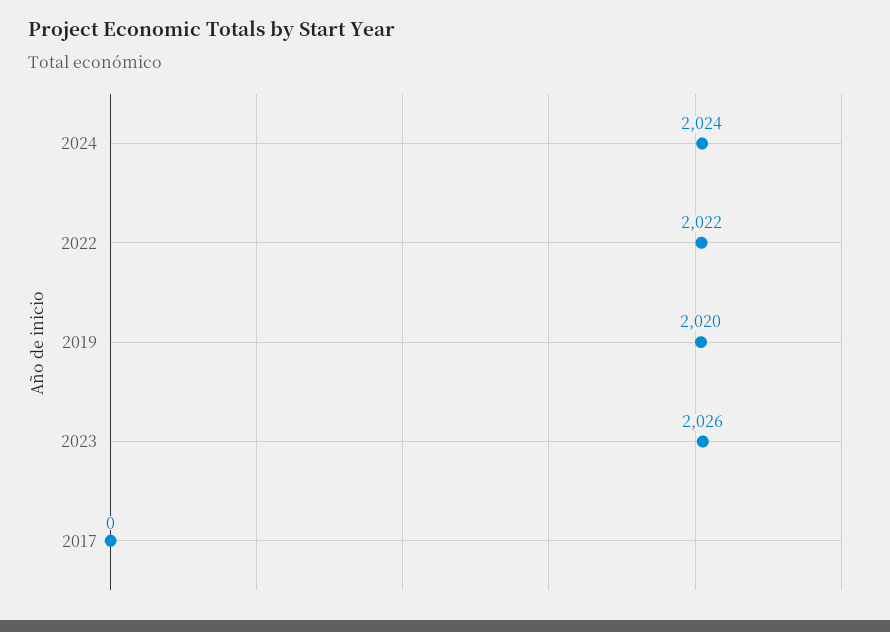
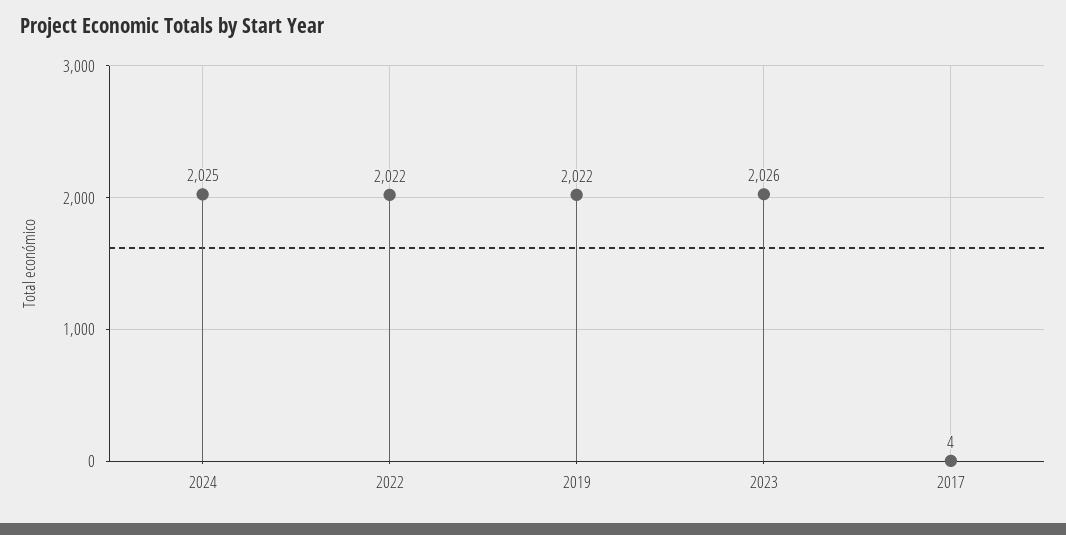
  {
-   "2024": 2024,
+   "2024": 2025,
    "2022": 2022,
-   "2019": 2020,
+   "2019": 2022,
    "2023": 2026,
-   "2017": 0
+   "2017": 4
  }

